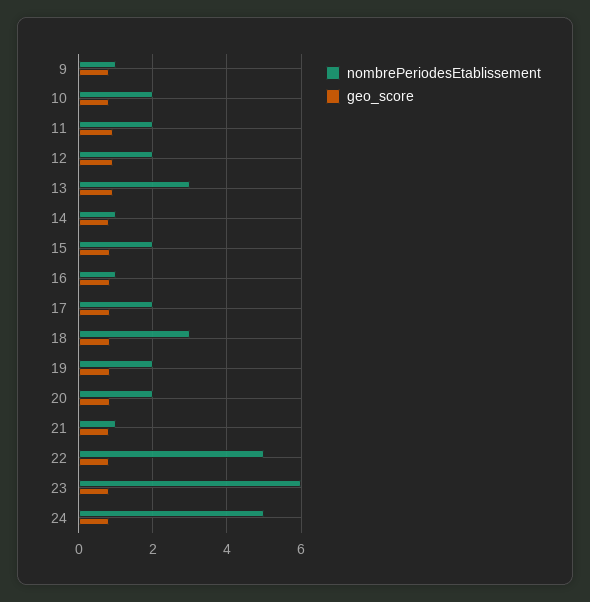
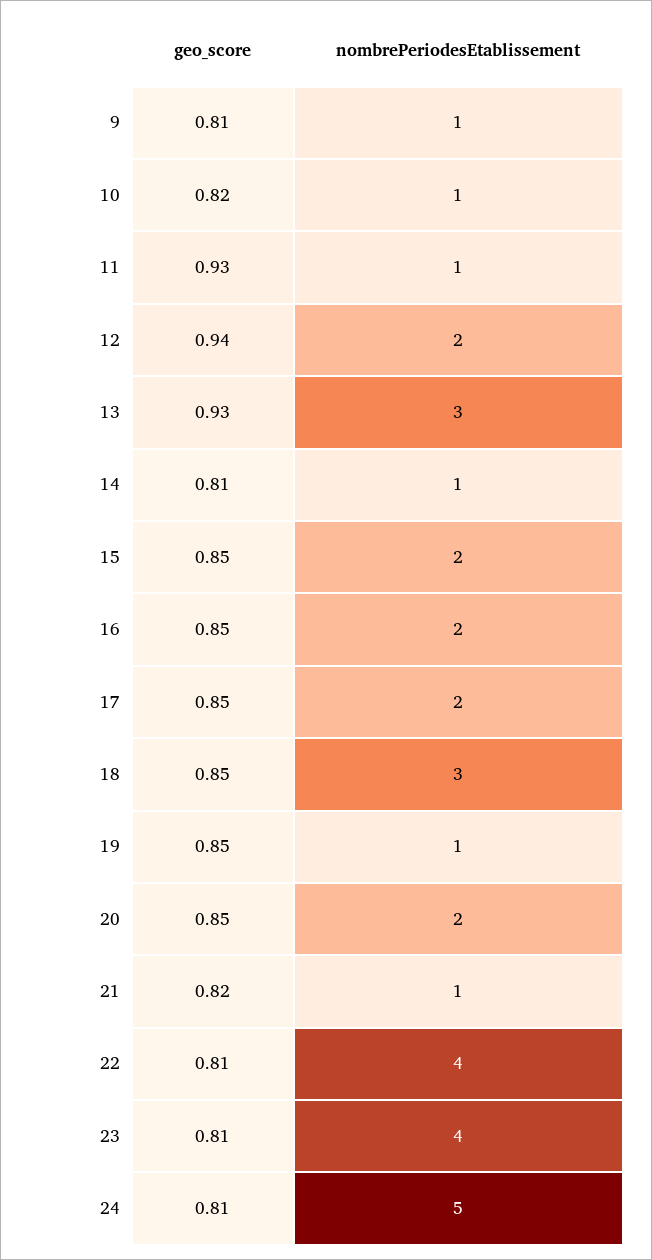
  {
    "nombrePeriodesEtablissement": {
      "9": 1,
-     "10": 2,
+     "10": 1,
-     "11": 2,
+     "11": 1,
      "12": 2,
      "13": 3,
      "14": 1,
      "15": 2,
-     "16": 1,
+     "16": 2,
      "17": 2,
      "18": 3,
-     "19": 2,
+     "19": 1,
      "20": 2,
      "21": 1,
-     "22": 5,
+     "22": 4,
-     "23": 6,
+     "23": 4,
      "24": 5
    },
    "geo_score": {
      "9": 0.81,
      "10": 0.82,
      "11": 0.93,
      "12": 0.94,
      "13": 0.93,
      "14": 0.81,
      "15": 0.85,
      "16": 0.85,
      "17": 0.85,
      "18": 0.85,
      "19": 0.85,
      "20": 0.85,
      "21": 0.82,
      "22": 0.81,
      "23": 0.81,
      "24": 0.81
    }
  }

